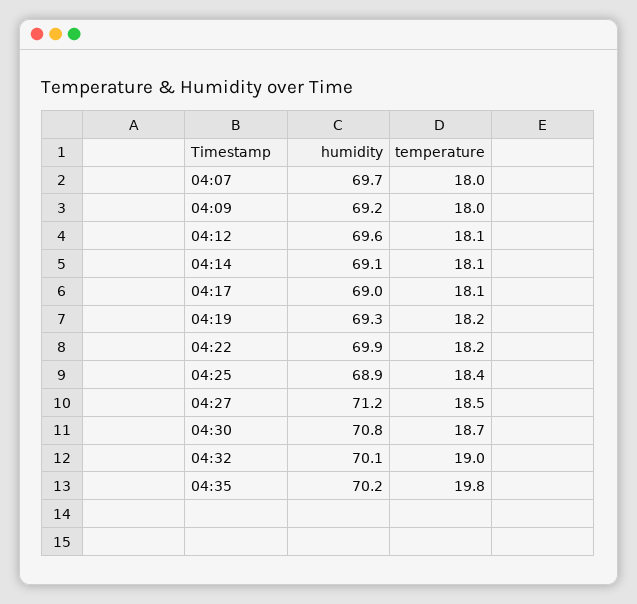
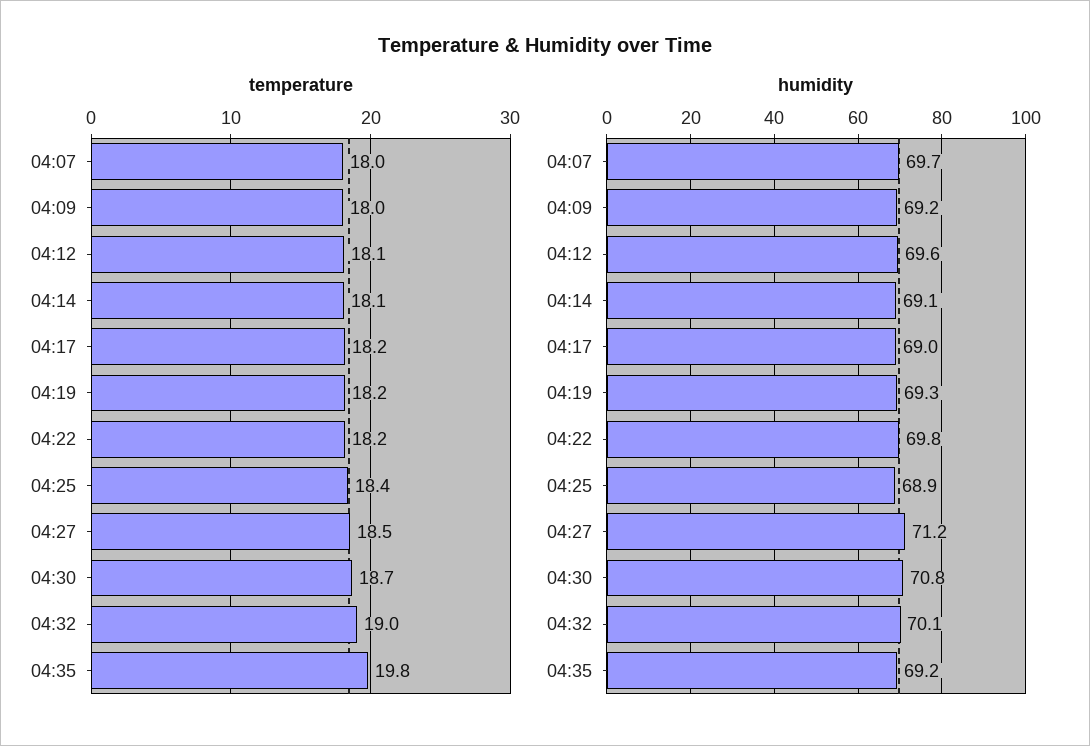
  {
    "humidity": {
      "04:07": 69.7,
      "04:09": 69.2,
      "04:12": 69.6,
      "04:14": 69.1,
      "04:17": 69,
      "04:19": 69.3,
-     "04:22": 69.9,
+     "04:22": 69.8,
      "04:25": 68.9,
      "04:27": 71.2,
      "04:30": 70.8,
      "04:32": 70.1,
-     "04:35": 70.2
+     "04:35": 69.2
    },
    "temperature": {
      "04:07": 18,
      "04:09": 18,
      "04:12": 18.1,
      "04:14": 18.1,
-     "04:17": 18.1,
+     "04:17": 18.2,
      "04:19": 18.2,
      "04:22": 18.2,
      "04:25": 18.4,
      "04:27": 18.5,
      "04:30": 18.7,
      "04:32": 19,
      "04:35": 19.8
    }
  }

